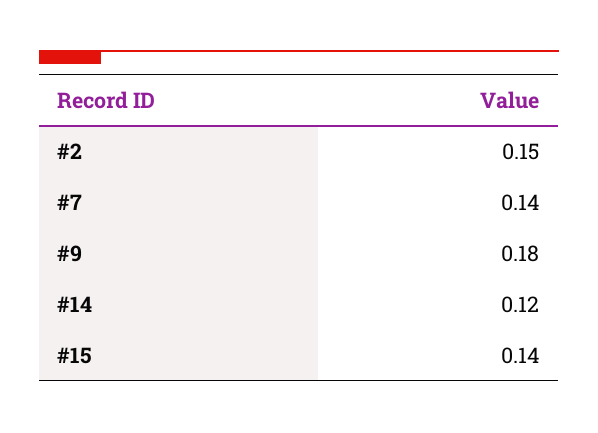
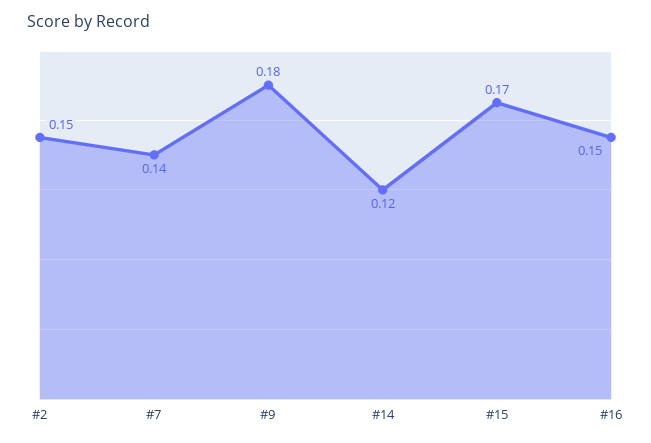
  {
    "#2": 0.15,
    "#7": 0.14,
    "#9": 0.18,
    "#14": 0.12,
-   "#15": 0.14
+   "#15": 0.17,
+   "#16": 0.15
  }

